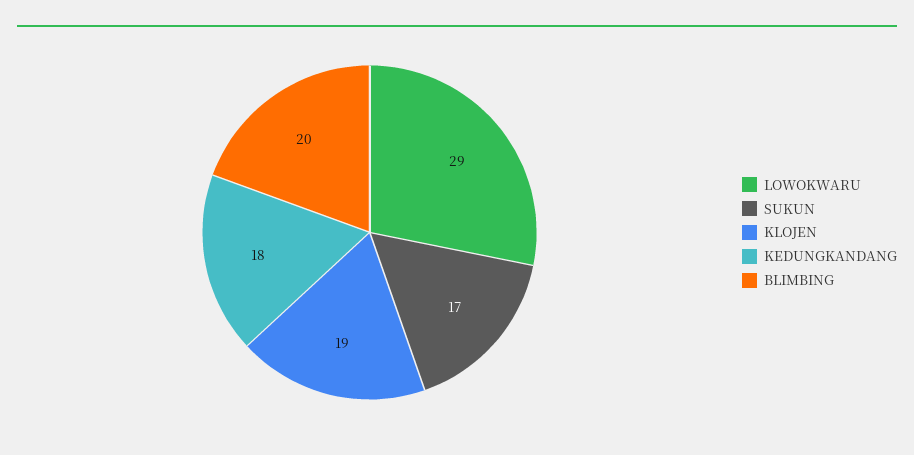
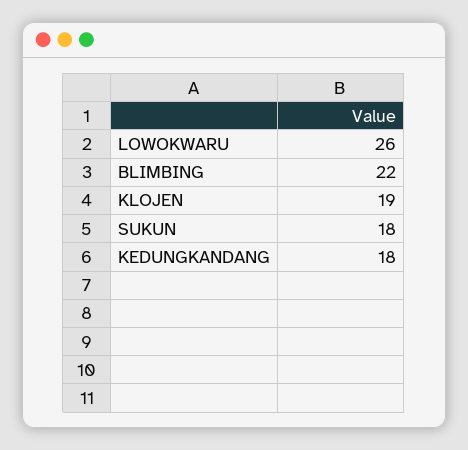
  {
-   "LOWOKWARU": 29,
+   "LOWOKWARU": 26,
-   "SUKUN": 17,
+   "SUKUN": 18,
    "KLOJEN": 19,
    "KEDUNGKANDANG": 18,
-   "BLIMBING": 20
+   "BLIMBING": 22
  }

